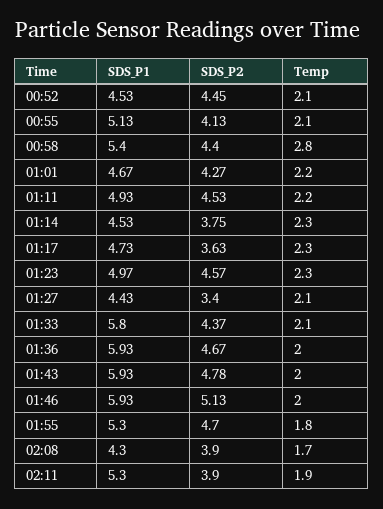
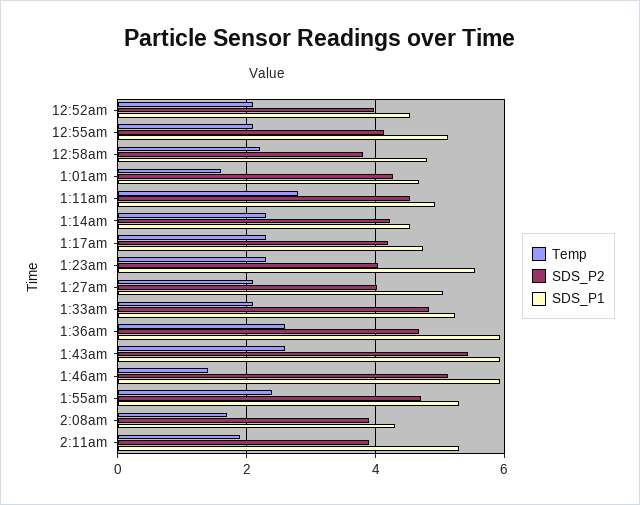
  {
    "SDS_P1": {
      "00:52": 4.53,
      "00:55": 5.13,
-     "00:58": 5.4,
+     "00:58": 4.8,
      "01:01": 4.67,
      "01:11": 4.93,
      "01:14": 4.53,
      "01:17": 4.73,
-     "01:23": 4.97,
+     "01:23": 5.6,
-     "01:27": 4.43,
+     "01:27": 5,
-     "01:33": 5.8,
+     "01:33": 5.2,
      "01:36": 5.93,
      "01:43": 5.93,
      "01:46": 5.93,
      "01:55": 5.3,
      "02:08": 4.3,
      "02:11": 5.3
    },
    "SDS_P2": {
-     "00:52": 4.45,
+     "00:52": 4,
      "00:55": 4.13,
-     "00:58": 4.4,
+     "00:58": 3.8,
      "01:01": 4.27,
      "01:11": 4.53,
-     "01:14": 3.75,
+     "01:14": 4.2,
-     "01:17": 3.63,
+     "01:17": 4.2,
-     "01:23": 4.57,
+     "01:23": 4,
-     "01:27": 3.4,
+     "01:27": 4,
-     "01:33": 4.37,
+     "01:33": 4.8,
      "01:36": 4.67,
-     "01:43": 4.78,
+     "01:43": 5.4,
      "01:46": 5.13,
      "01:55": 4.7,
      "02:08": 3.9,
      "02:11": 3.9
    },
    "Temp": {
      "00:52": 2.1,
      "00:55": 2.1,
-     "00:58": 2.8,
+     "00:58": 2.2,
-     "01:01": 2.2,
+     "01:01": 1.6,
-     "01:11": 2.2,
+     "01:11": 2.8,
      "01:14": 2.3,
      "01:17": 2.3,
      "01:23": 2.3,
      "01:27": 2.1,
      "01:33": 2.1,
-     "01:36": 2,
+     "01:36": 2.6,
-     "01:43": 2,
+     "01:43": 2.6,
-     "01:46": 2,
+     "01:46": 1.4,
-     "01:55": 1.8,
+     "01:55": 2.4,
      "02:08": 1.7,
      "02:11": 1.9
    }
  }

